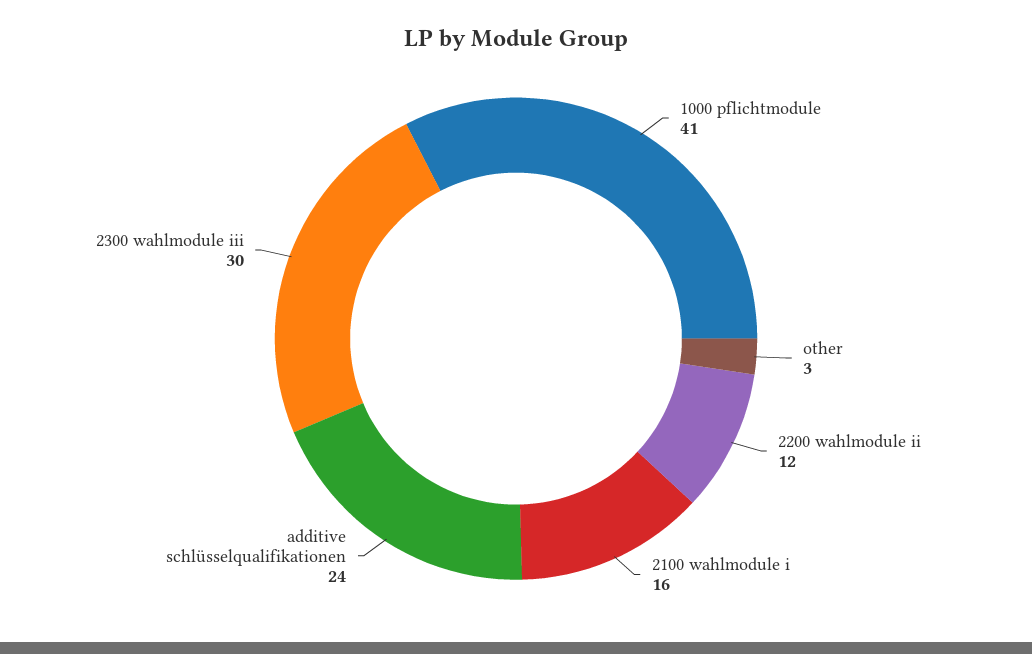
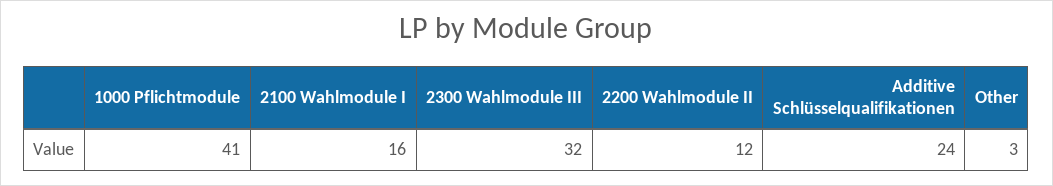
  {
    "1000 pflichtmodule": 41,
    "other": 3,
    "2200 wahlmodule ii": 12,
    "2100 wahlmodule i": 16,
    "additive schlüsselqualifikationen": 24,
-   "2300 wahlmodule iii": 30
+   "2300 wahlmodule iii": 32
  }

